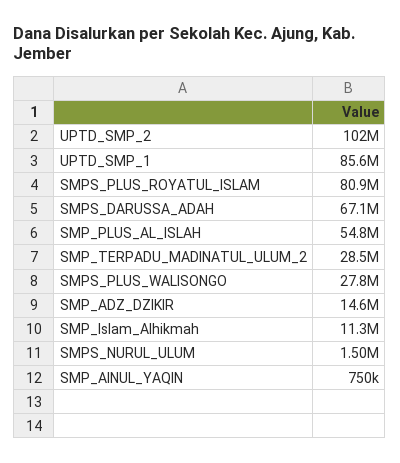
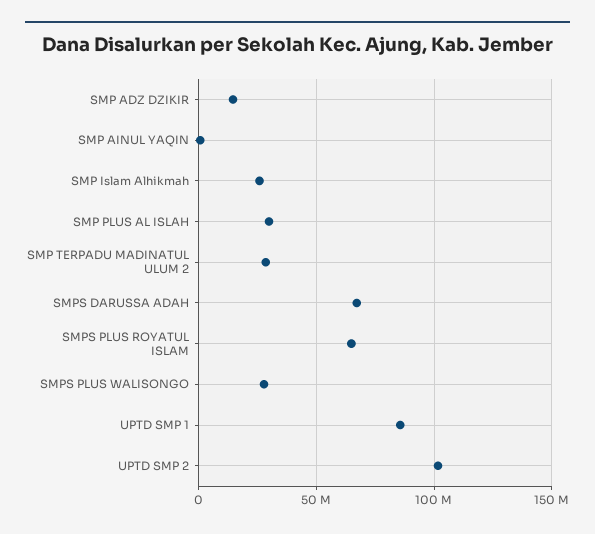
  {
    "UPTD_SMP_2": 102000000,
    "UPTD_SMP_1": 85600000,
-   "SMPS_PLUS_ROYATUL_ISLAM": 80900000,
+   "SMPS_PLUS_ROYATUL_ISLAM": 65000000,
    "SMPS_DARUSSA_ADAH": 67100000,
-   "SMP_PLUS_AL_ISLAH": 54800000,
+   "SMP_PLUS_AL_ISLAH": 30000000,
    "SMP_TERPADU_MADINATUL_ULUM_2": 28500000,
    "SMPS_PLUS_WALISONGO": 27800000,
    "SMP_ADZ_DZIKIR": 14600000,
-   "SMP_Islam_Alhikmah": 11300000,
+   "SMP_Islam_Alhikmah": 25000000,
-   "SMPS_NURUL_ULUM": 1500000,
    "SMP_AINUL_YAQIN": 750000
  }

